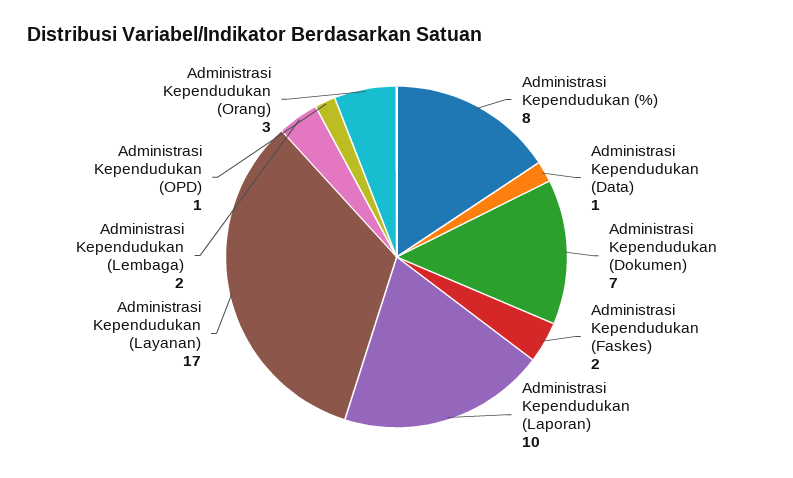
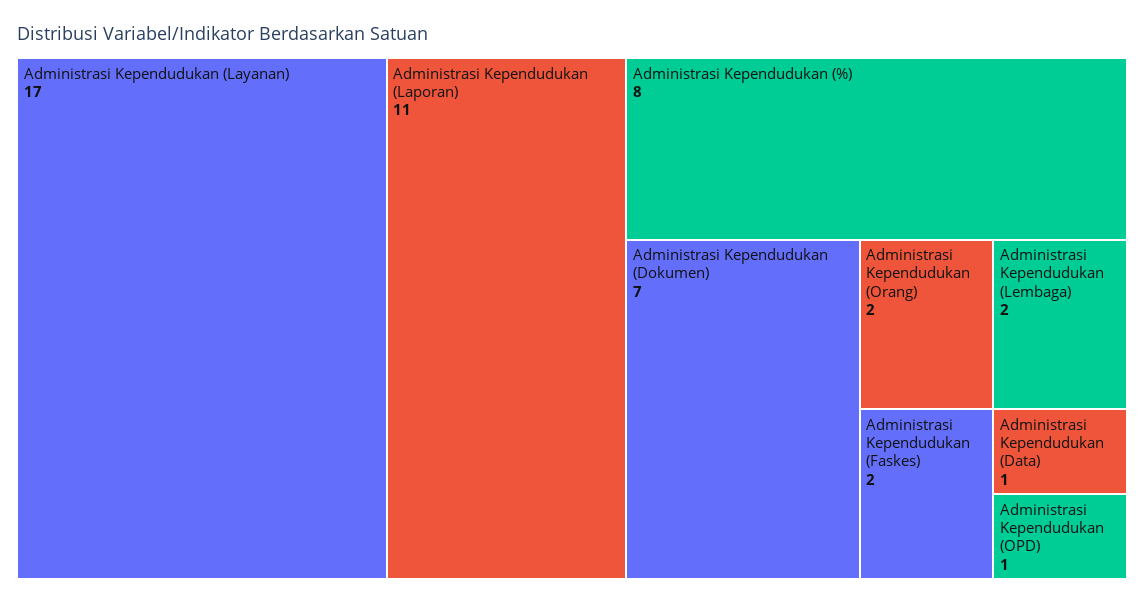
  {
    "Administrasi Kependudukan (%)": 8,
    "Administrasi Kependudukan (Data)": 1,
    "Administrasi Kependudukan (Dokumen)": 7,
    "Administrasi Kependudukan (Faskes)": 2,
-   "Administrasi Kependudukan (Laporan)": 10,
+   "Administrasi Kependudukan (Laporan)": 11,
    "Administrasi Kependudukan (Layanan)": 17,
    "Administrasi Kependudukan (Lembaga)": 2,
    "Administrasi Kependudukan (OPD)": 1,
-   "Administrasi Kependudukan (Orang)": 3
+   "Administrasi Kependudukan (Orang)": 2
  }

